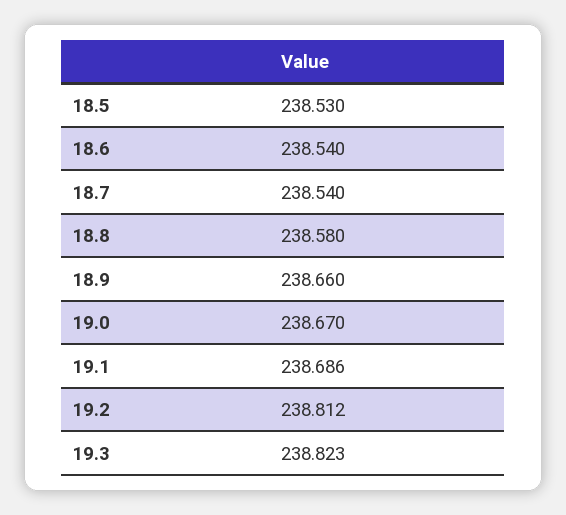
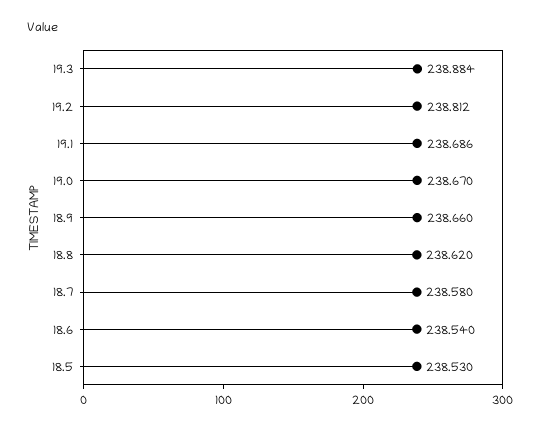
  {
    "18.5": 238.53,
    "18.6": 238.54,
-   "18.7": 238.54,
+   "18.7": 238.58,
-   "18.8": 238.58,
+   "18.8": 238.62,
    "18.9": 238.66,
    "19.0": 238.67,
    "19.1": 238.686,
    "19.2": 238.812,
-   "19.3": 238.823
+   "19.3": 238.884
  }

